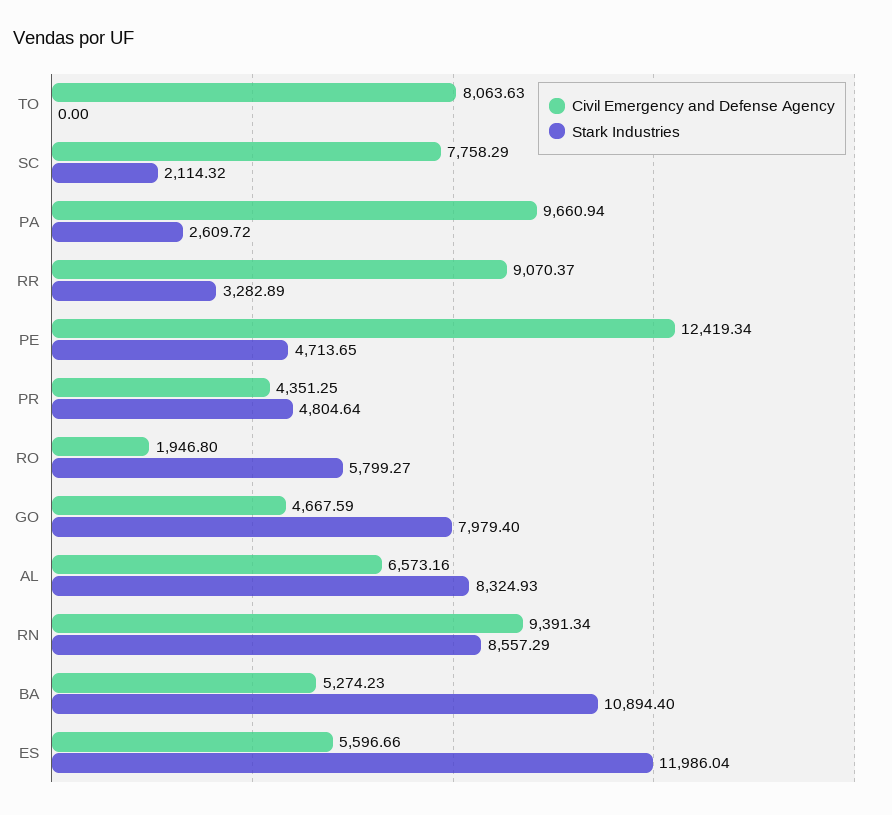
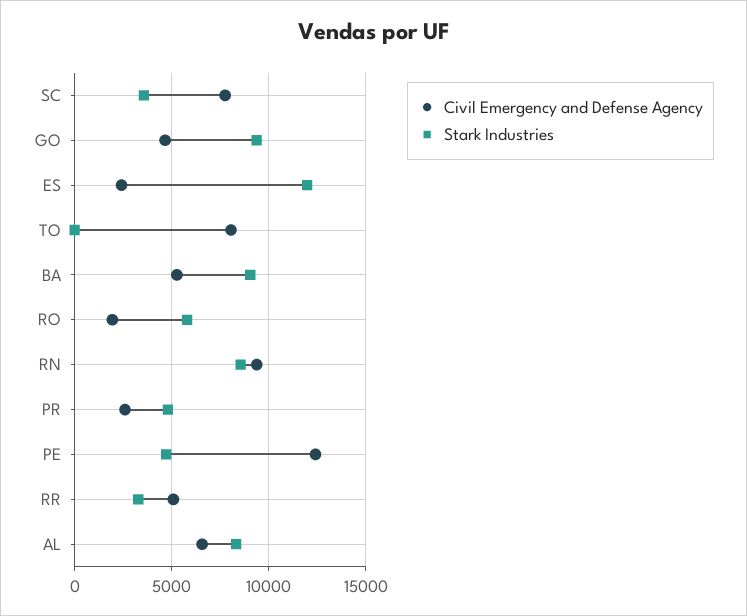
  {
    "Civil Emergency and Defense Agency": {
      "TO": 8063.63,
      "SC": 7758.29,
-     "PA": 9660.94,
-     "RR": 9070.37,
+     "RR": 5000,
      "PE": 12419.34,
-     "PR": 4351.25,
+     "PR": 2500,
      "RO": 1946.8,
      "GO": 4667.59,
      "AL": 6573.16,
      "RN": 9391.34,
      "BA": 5274.23,
-     "ES": 5596.66
+     "ES": 2500
    },
    "Stark Industries": {
      "TO": 0,
-     "SC": 2114.32,
+     "SC": 3500,
-     "PA": 2609.72,
      "RR": 3282.89,
      "PE": 4713.65,
      "PR": 4804.64,
      "RO": 5799.27,
-     "GO": 7979.4,
+     "GO": 9500,
      "AL": 8324.93,
      "RN": 8557.29,
-     "BA": 10894.4,
+     "BA": 9000,
      "ES": 11986.04
    }
  }

